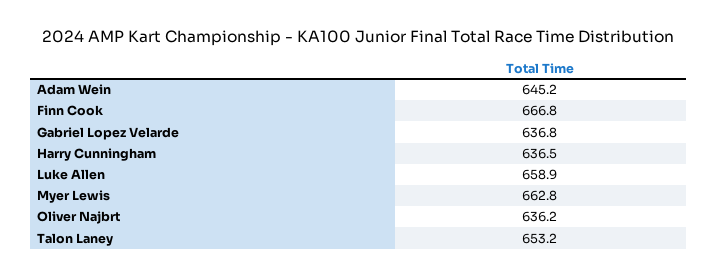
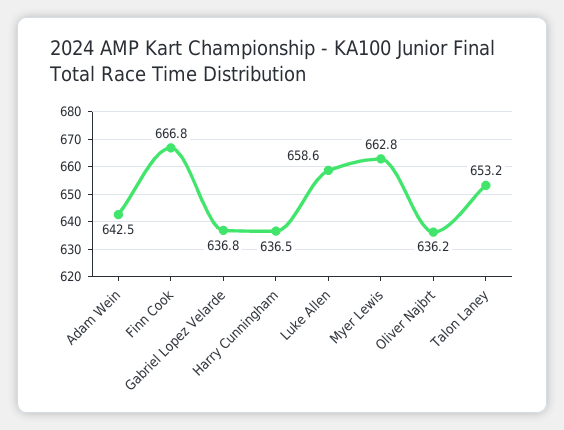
  {
-   "Adam Wein": 645.2,
+   "Adam Wein": 642.5,
    "Finn Cook": 666.8,
    "Gabriel Lopez Velarde": 636.8,
    "Harry Cunningham": 636.5,
-   "Luke Allen": 658.9,
+   "Luke Allen": 658.6,
    "Myer Lewis": 662.8,
    "Oliver Najbrt": 636.2,
    "Talon Laney": 653.2
  }

